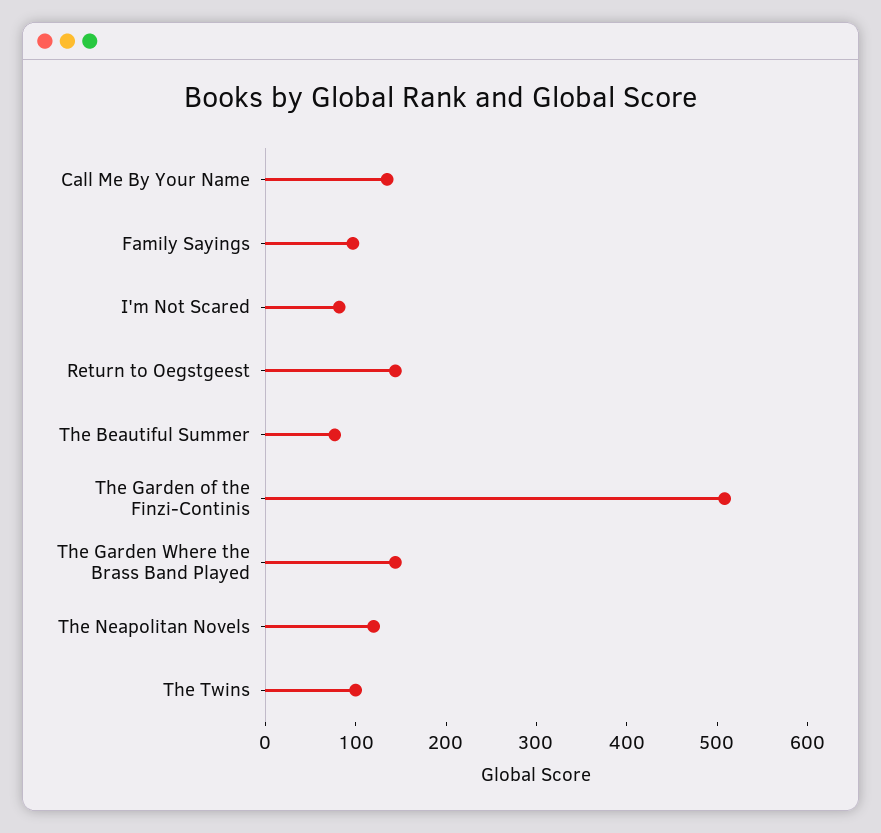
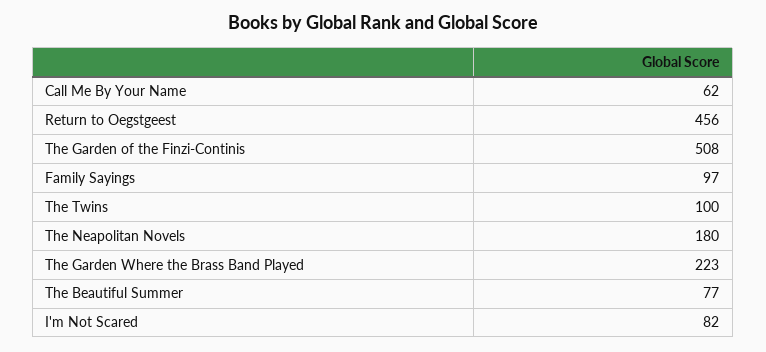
  {
-   "Call Me By Your Name": 140,
+   "Call Me By Your Name": 62,
    "Family Sayings": 97,
    "I'm Not Scared": 82,
-   "Return to Oegstgeest": 140,
+   "Return to Oegstgeest": 456,
    "The Beautiful Summer": 77,
    "The Garden of the Finzi-Continis": 508,
-   "The Garden Where the Brass Band Played": 140,
+   "The Garden Where the Brass Band Played": 223,
-   "The Neapolitan Novels": 120,
+   "The Neapolitan Novels": 180,
    "The Twins": 100
  }

